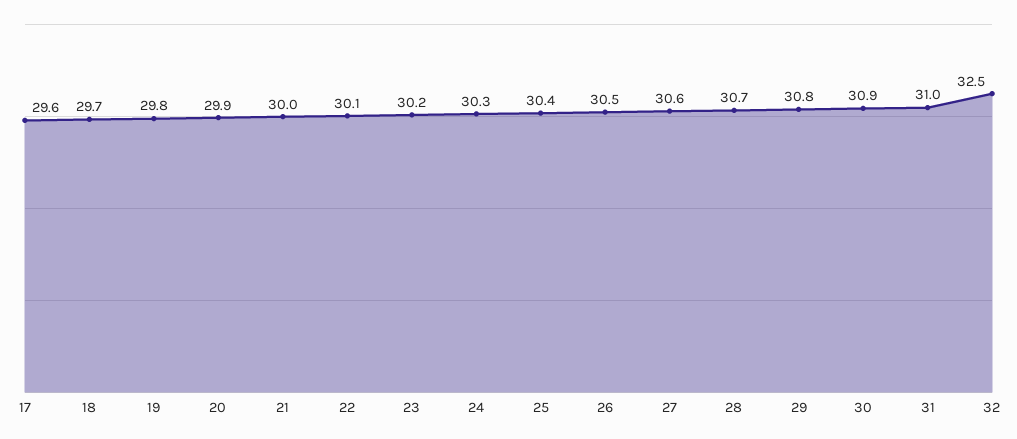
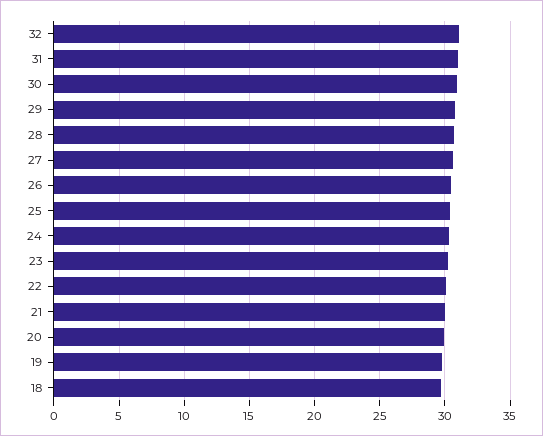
  {
-   "17": 29.6,
    "18": 29.7,
    "19": 29.8,
    "20": 29.9,
    "21": 30,
    "22": 30.1,
    "23": 30.2,
    "24": 30.3,
    "25": 30.4,
    "26": 30.5,
    "27": 30.6,
    "28": 30.7,
    "29": 30.8,
    "30": 30.9,
    "31": 31,
-   "32": 32.5
+   "32": 31
  }

